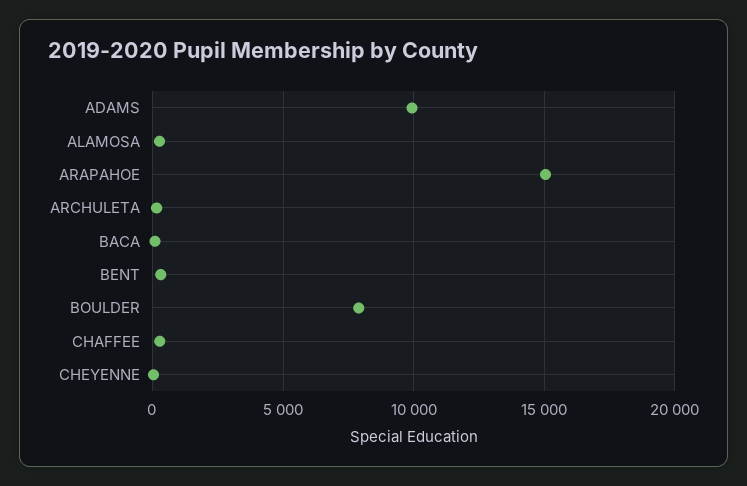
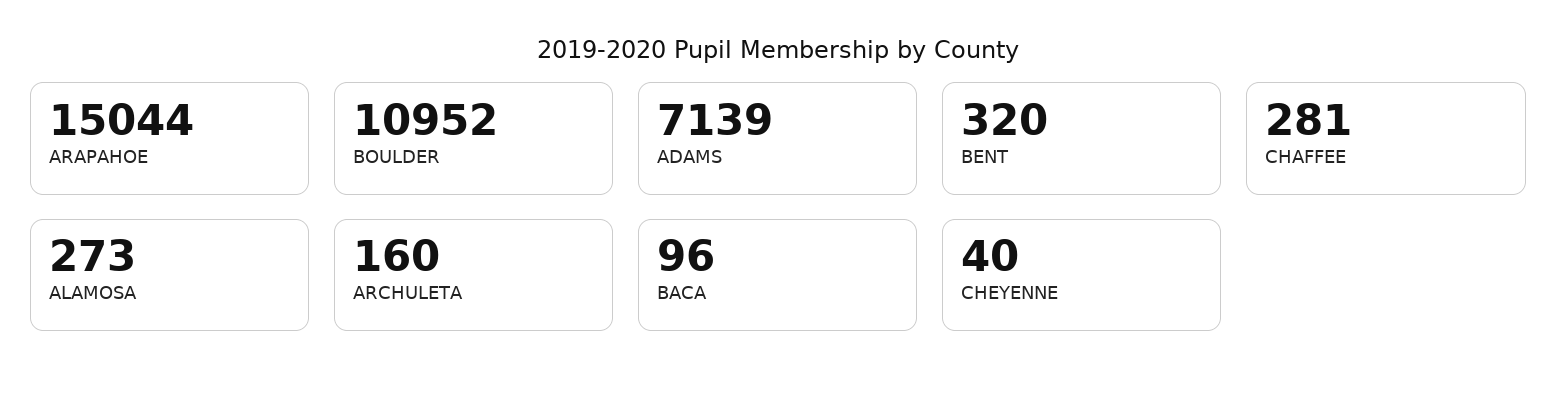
  {
-   "ADAMS": 10000,
+   "ADAMS": 7139,
    "ALAMOSA": 273,
    "ARAPAHOE": 15044,
    "ARCHULETA": 160,
    "BACA": 96,
    "BENT": 320,
-   "BOULDER": 8000,
+   "BOULDER": 10952,
    "CHAFFEE": 281,
    "CHEYENNE": 40
  }

